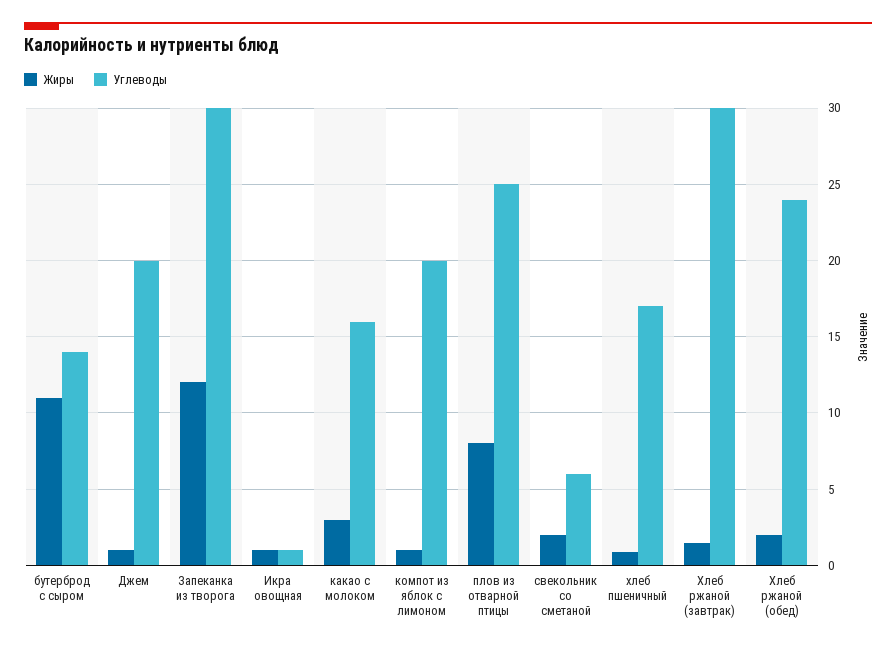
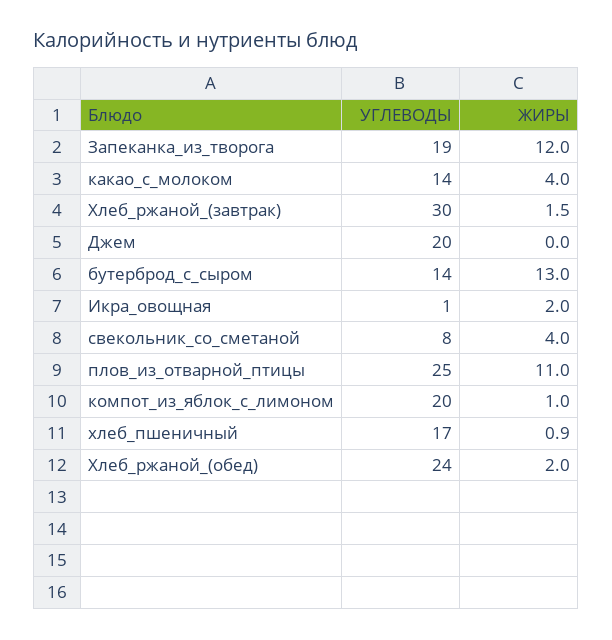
  {
    "Жиры": {
-     "бутерброд с сыром": 11,
+     "бутерброд с сыром": 13,
-     "Джем": 1,
+     "Джем": 0,
      "Запеканка из творога": 12,
-     "Икра овощная": 1,
+     "Икра овощная": 2,
-     "какао с молоком": 3,
+     "какао с молоком": 4,
      "компот из яблок с лимоном": 1,
-     "плов из отварной птицы": 8,
+     "плов из отварной птицы": 11,
-     "свекольник со сметаной": 2,
+     "свекольник со сметаной": 4,
      "хлеб пшеничный": 0.9,
      "Хлеб ржаной (завтрак)": 1.5,
      "Хлеб ржаной (обед)": 2
    },
    "Углеводы": {
      "бутерброд с сыром": 14,
      "Джем": 20,
-     "Запеканка из творога": 30,
+     "Запеканка из творога": 19,
      "Икра овощная": 1,
-     "какао с молоком": 16,
+     "какао с молоком": 14,
      "компот из яблок с лимоном": 20,
      "плов из отварной птицы": 25,
-     "свекольник со сметаной": 6,
+     "свекольник со сметаной": 8,
      "хлеб пшеничный": 17,
      "Хлеб ржаной (завтрак)": 30,
      "Хлеб ржаной (обед)": 24
    }
  }

